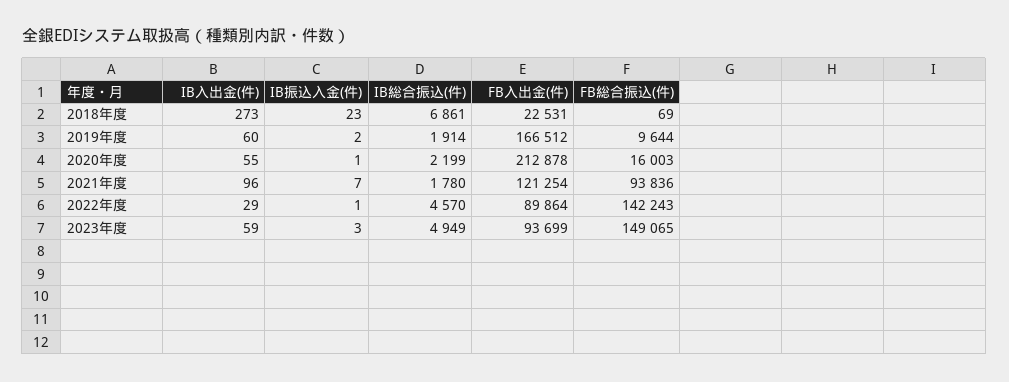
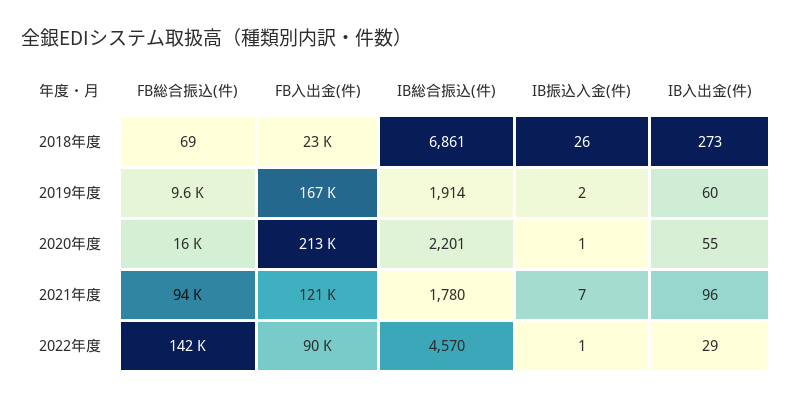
  {
    "IB入出金(件)": {
      "2018年度": 273,
      "2019年度": 60,
      "2020年度": 55,
      "2021年度": 96,
-     "2022年度": 29,
+     "2022年度": 29
-     "2023年度": 59
    },
    "IB振込入金(件)": {
-     "2018年度": 23,
+     "2018年度": 26,
      "2019年度": 2,
      "2020年度": 1,
      "2021年度": 7,
-     "2022年度": 1,
+     "2022年度": 1
-     "2023年度": 3
    },
    "IB総合振込(件)": {
      "2018年度": 6861,
      "2019年度": 1914,
-     "2020年度": 2199,
+     "2020年度": 2201,
      "2021年度": 1780,
-     "2022年度": 4570,
+     "2022年度": 4570
-     "2023年度": 4949
    },
    "FB入出金(件)": {
      "2018年度": 22531,
      "2019年度": 166512,
      "2020年度": 212878,
      "2021年度": 121254,
-     "2022年度": 89864,
+     "2022年度": 89864
-     "2023年度": 93699
    },
    "FB総合振込(件)": {
      "2018年度": 69,
      "2019年度": 9644,
      "2020年度": 16003,
      "2021年度": 93836,
-     "2022年度": 142243,
+     "2022年度": 142243
-     "2023年度": 149065
    }
  }

